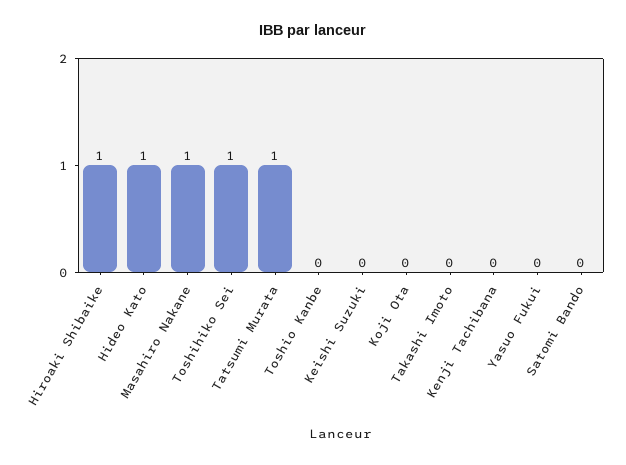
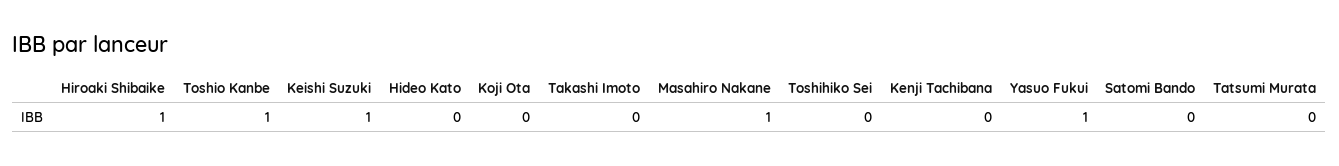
  {
    "Hiroaki Shibaike": 1,
-   "Hideo Kato": 1,
+   "Hideo Kato": 0,
    "Masahiro Nakane": 1,
-   "Toshihiko Sei": 1,
+   "Toshihiko Sei": 0,
-   "Tatsumi Murata": 1,
+   "Tatsumi Murata": 0,
-   "Toshio Kanbe": 0,
+   "Toshio Kanbe": 1,
-   "Keishi Suzuki": 0,
+   "Keishi Suzuki": 1,
    "Koji Ota": 0,
    "Takashi Imoto": 0,
    "Kenji Tachibana": 0,
-   "Yasuo Fukui": 0,
+   "Yasuo Fukui": 1,
    "Satomi Bando": 0
  }

